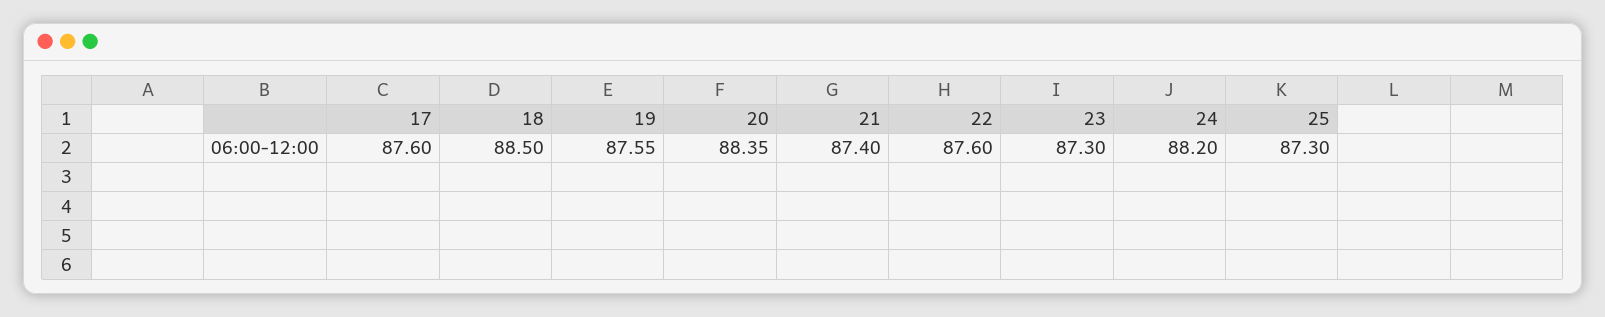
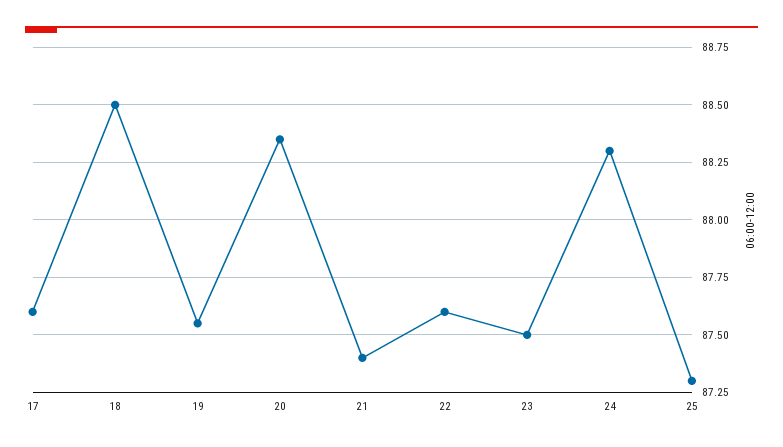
  {
    "17": 87.6,
    "18": 88.5,
    "19": 87.55,
    "20": 88.35,
    "21": 87.4,
    "22": 87.6,
-   "23": 87.3,
+   "23": 87.5,
-   "24": 88.2,
+   "24": 88.3,
    "25": 87.3
  }

